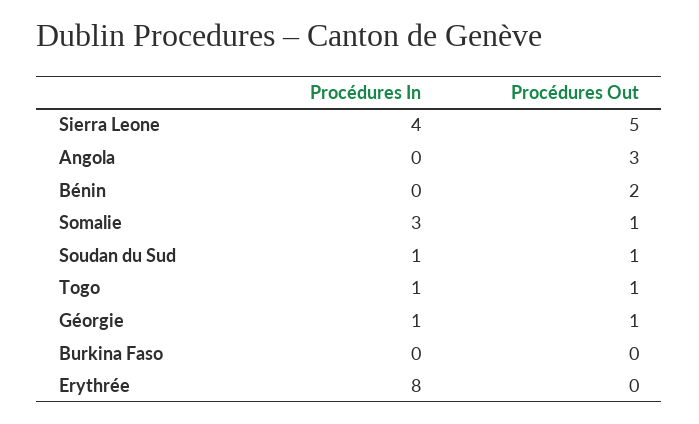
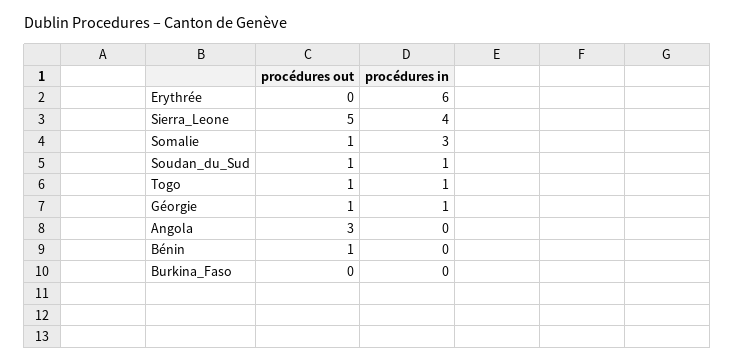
  {
    "Procédures In": {
      "Sierra Leone": 4,
      "Angola": 0,
      "Bénin": 0,
      "Somalie": 3,
      "Soudan du Sud": 1,
      "Togo": 1,
      "Géorgie": 1,
      "Burkina Faso": 0,
-     "Erythrée": 8
+     "Erythrée": 6
    },
    "Procédures Out": {
      "Sierra Leone": 5,
      "Angola": 3,
-     "Bénin": 2,
+     "Bénin": 1,
      "Somalie": 1,
      "Soudan du Sud": 1,
      "Togo": 1,
      "Géorgie": 1,
      "Burkina Faso": 0,
      "Erythrée": 0
    }
  }

